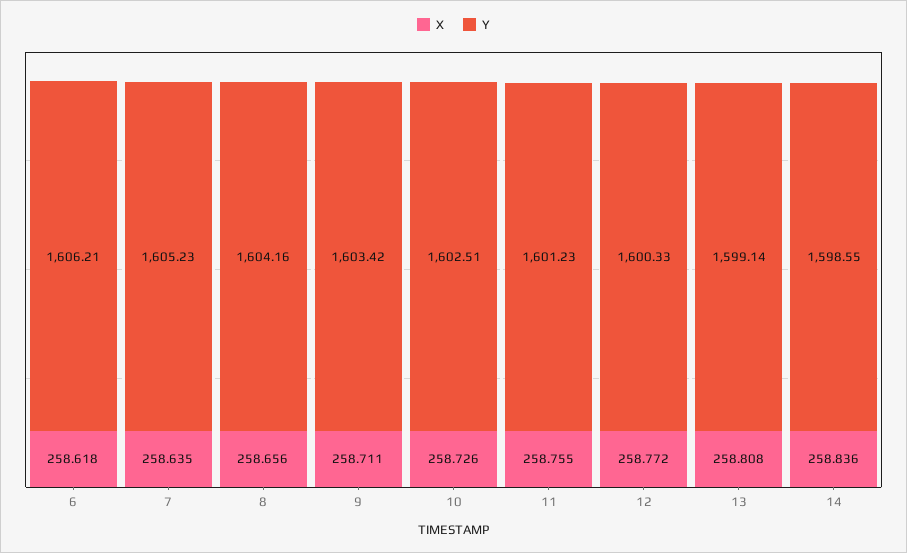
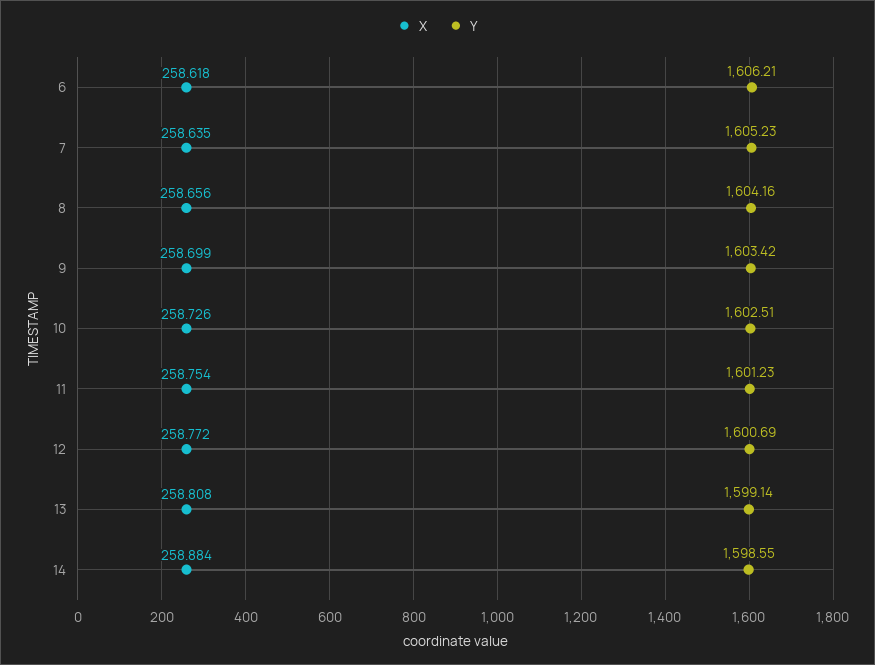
  {
    "X": {
      "6": 258.618,
      "7": 258.635,
      "8": 258.656,
-     "9": 258.711,
+     "9": 258.699,
      "10": 258.726,
-     "11": 258.755,
+     "11": 258.754,
      "12": 258.772,
      "13": 258.808,
-     "14": 258.836
+     "14": 258.884
    },
    "Y": {
      "6": 1606.21,
      "7": 1605.23,
      "8": 1604.16,
      "9": 1603.42,
      "10": 1602.51,
      "11": 1601.23,
-     "12": 1600.33,
+     "12": 1600.69,
      "13": 1599.14,
      "14": 1598.55
    }
  }

